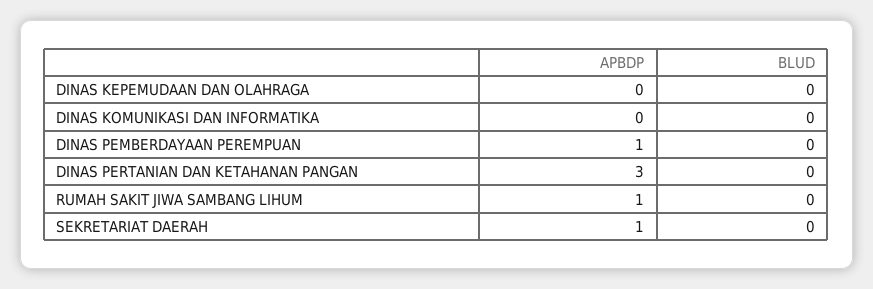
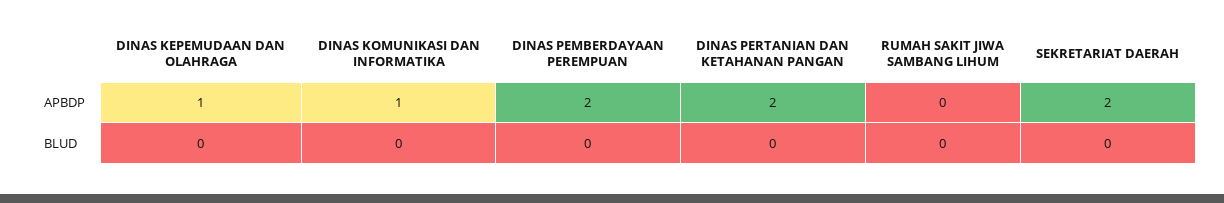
  {
    "APBDP": {
-     "DINAS KEPEMUDAAN DAN OLAHRAGA": 0,
+     "DINAS KEPEMUDAAN DAN OLAHRAGA": 1,
-     "DINAS KOMUNIKASI DAN INFORMATIKA": 0,
+     "DINAS KOMUNIKASI DAN INFORMATIKA": 1,
-     "DINAS PEMBERDAYAAN PEREMPUAN": 1,
+     "DINAS PEMBERDAYAAN PEREMPUAN": 2,
-     "DINAS PERTANIAN DAN KETAHANAN PANGAN": 3,
+     "DINAS PERTANIAN DAN KETAHANAN PANGAN": 2,
-     "RUMAH SAKIT JIWA SAMBANG LIHUM": 1,
+     "RUMAH SAKIT JIWA SAMBANG LIHUM": 0,
-     "SEKRETARIAT DAERAH": 1
+     "SEKRETARIAT DAERAH": 2
    },
    "BLUD": {
      "DINAS KEPEMUDAAN DAN OLAHRAGA": 0,
      "DINAS KOMUNIKASI DAN INFORMATIKA": 0,
      "DINAS PEMBERDAYAAN PEREMPUAN": 0,
      "DINAS PERTANIAN DAN KETAHANAN PANGAN": 0,
      "RUMAH SAKIT JIWA SAMBANG LIHUM": 0,
      "SEKRETARIAT DAERAH": 0
    }
  }

